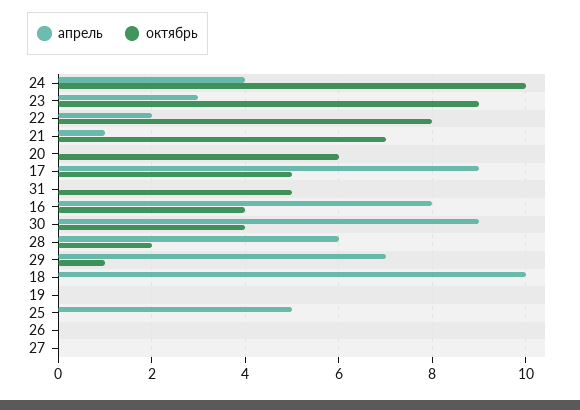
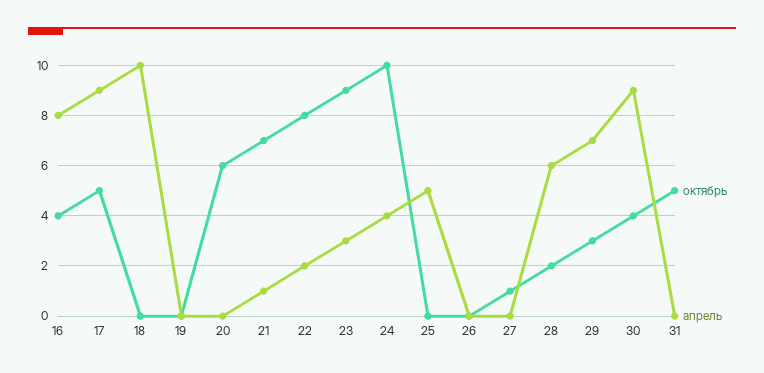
  {
    "апрель": {
      "24": 4,
      "23": 3,
      "22": 2,
      "21": 1,
      "20": 0,
      "17": 9,
      "31": 0,
      "16": 8,
      "30": 9,
      "28": 6,
      "29": 7,
      "18": 10,
      "19": 0,
      "25": 5,
      "26": 0,
      "27": 0
    },
    "октябрь": {
      "24": 10,
      "23": 9,
      "22": 8,
      "21": 7,
      "20": 6,
      "17": 5,
      "31": 5,
      "16": 4,
      "30": 4,
      "28": 2,
-     "29": 1,
+     "29": 3,
      "18": 0,
      "19": 0,
      "25": 0,
      "26": 0,
-     "27": 0
+     "27": 1
    }
  }

